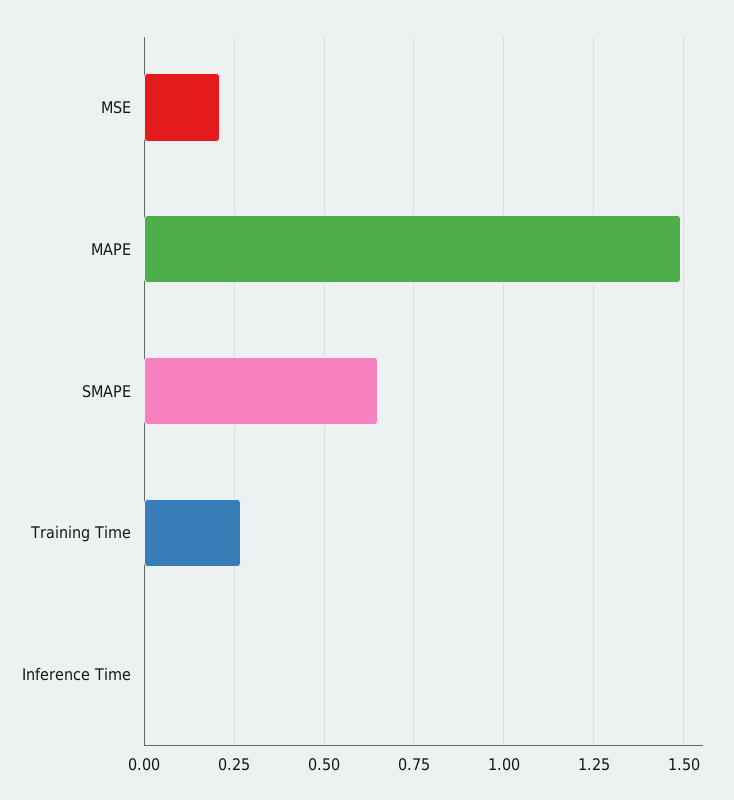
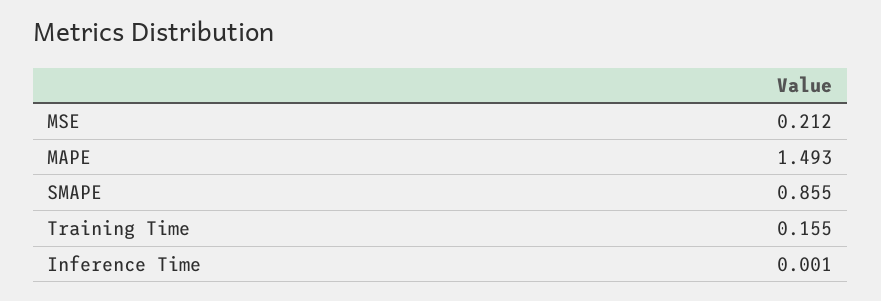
  {
    "MSE": 0.212,
    "MAPE": 1.493,
-   "SMAPE": 0.65,
+   "SMAPE": 0.855,
-   "Training Time": 0.275,
+   "Training Time": 0.155,
    "Inference Time": 0.001
  }

